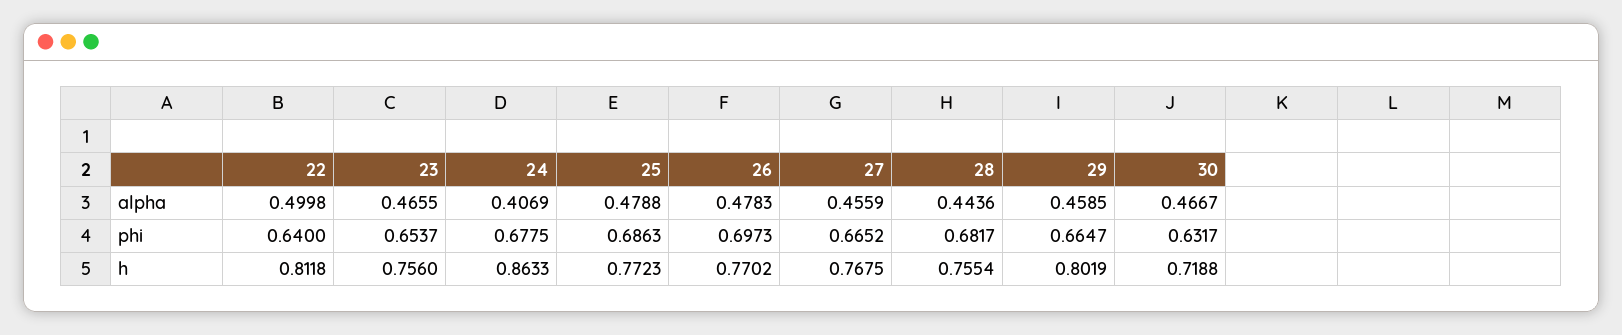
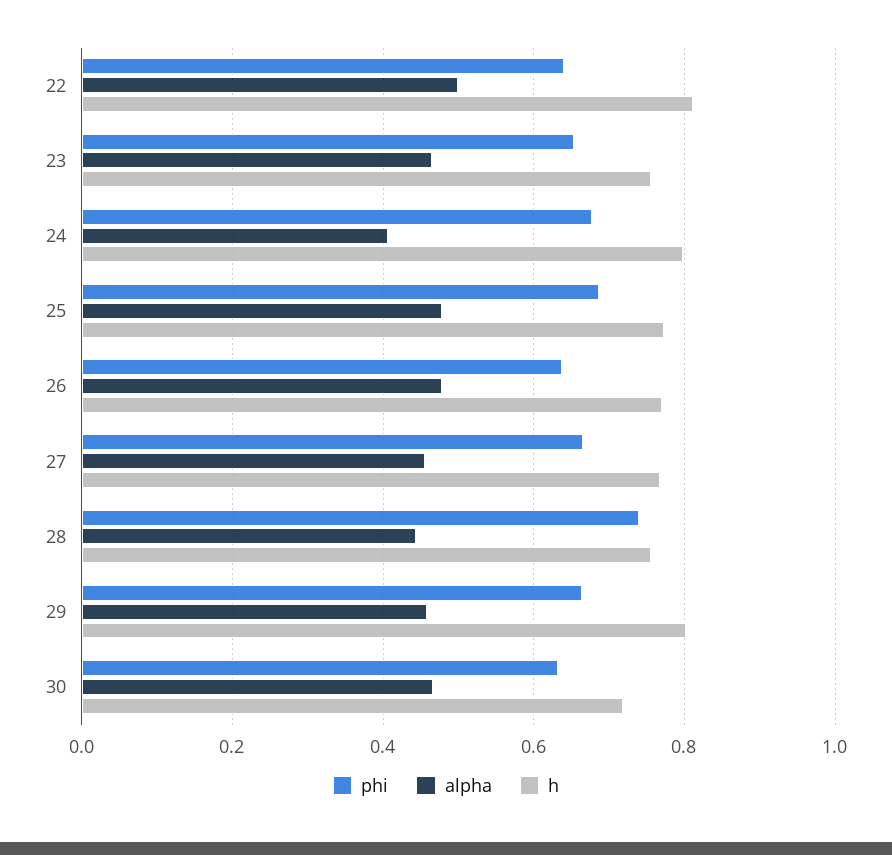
  {
    "alpha": {
      "22": 0.4998,
      "23": 0.4655,
      "24": 0.4069,
      "25": 0.4788,
      "26": 0.4783,
      "27": 0.4559,
      "28": 0.4436,
      "29": 0.4585,
      "30": 0.4667
    },
    "phi": {
      "22": 0.64,
      "23": 0.6537,
      "24": 0.6775,
      "25": 0.6863,
-     "26": 0.6973,
+     "26": 0.64,
      "27": 0.6652,
-     "28": 0.6817,
+     "28": 0.74,
      "29": 0.6647,
      "30": 0.6317
    },
    "h": {
      "22": 0.8118,
      "23": 0.756,
-     "24": 0.8633,
+     "24": 0.8,
      "25": 0.7723,
      "26": 0.7702,
      "27": 0.7675,
      "28": 0.7554,
      "29": 0.8019,
      "30": 0.7188
    }
  }

